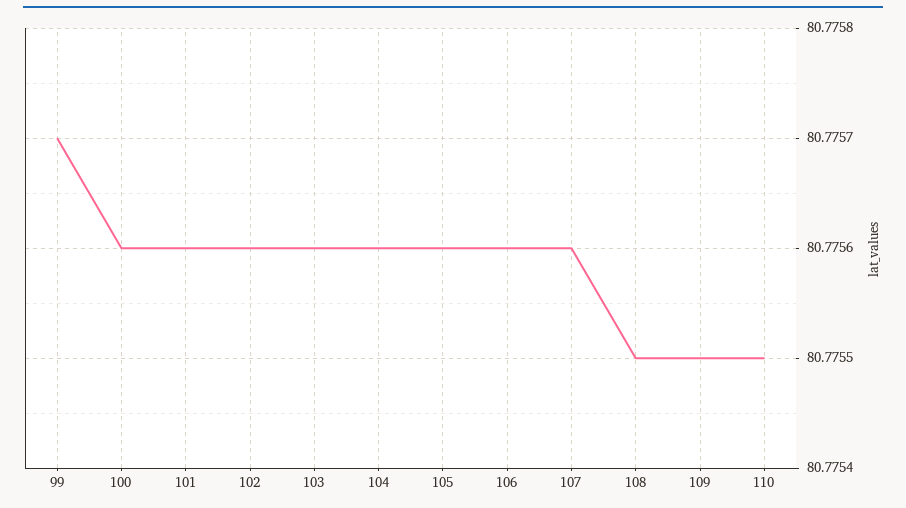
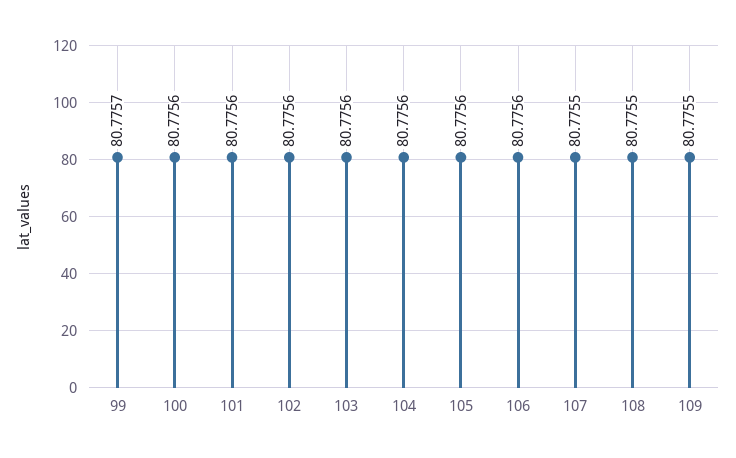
  {
    "99": 80.7757,
    "100": 80.7756,
    "101": 80.7756,
    "102": 80.7756,
    "103": 80.7756,
    "104": 80.7756,
    "105": 80.7756,
    "106": 80.7756,
-   "107": 80.7756,
+   "107": 80.7755,
    "108": 80.7755,
-   "109": 80.7755,
+   "109": 80.7755
-   "110": 80.7755
  }

